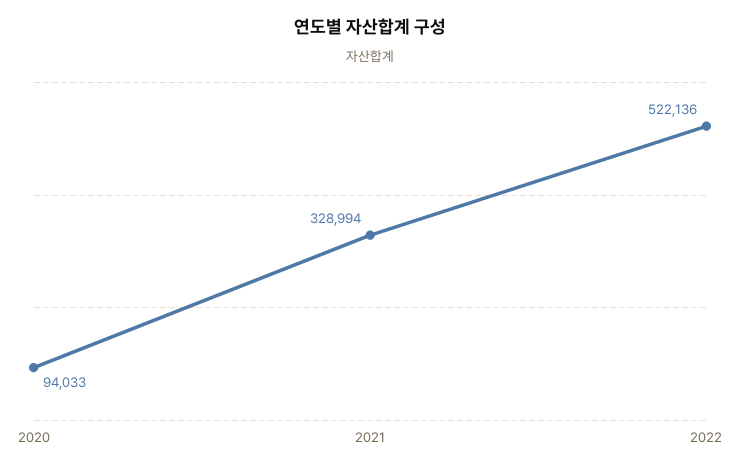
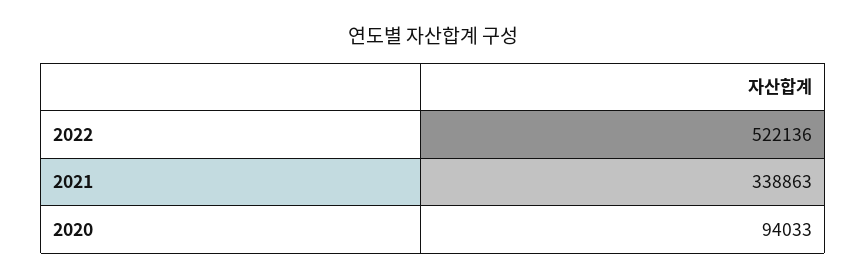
  {
    "2020": 94033,
-   "2021": 328994,
+   "2021": 338863,
    "2022": 522136
  }

